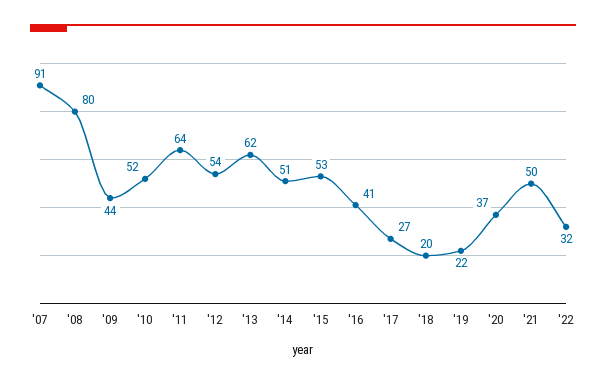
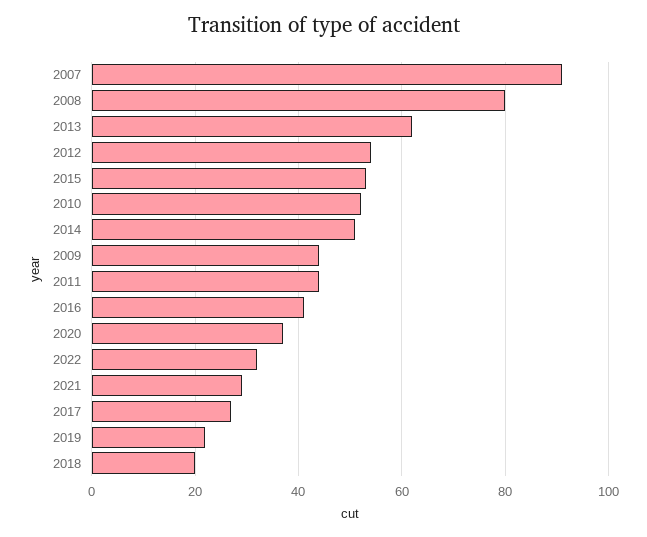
  {
    "'07": 91,
    "'08": 80,
    "'09": 44,
    "'10": 52,
-   "'11": 64,
+   "'11": 45,
    "'12": 54,
    "'13": 62,
    "'14": 51,
    "'15": 53,
    "'16": 41,
    "'17": 27,
    "'18": 20,
    "'19": 22,
    "'20": 37,
-   "'21": 50,
+   "'21": 30,
    "'22": 32
  }

